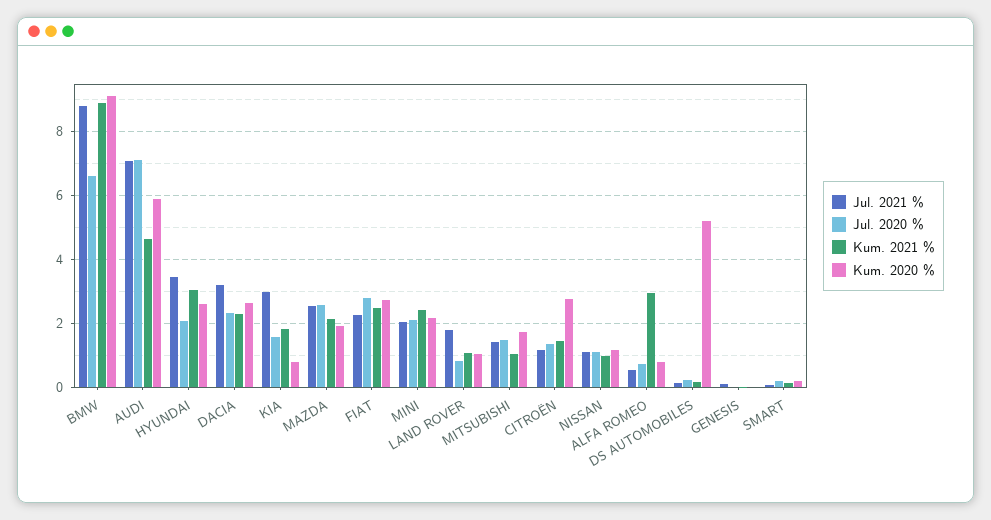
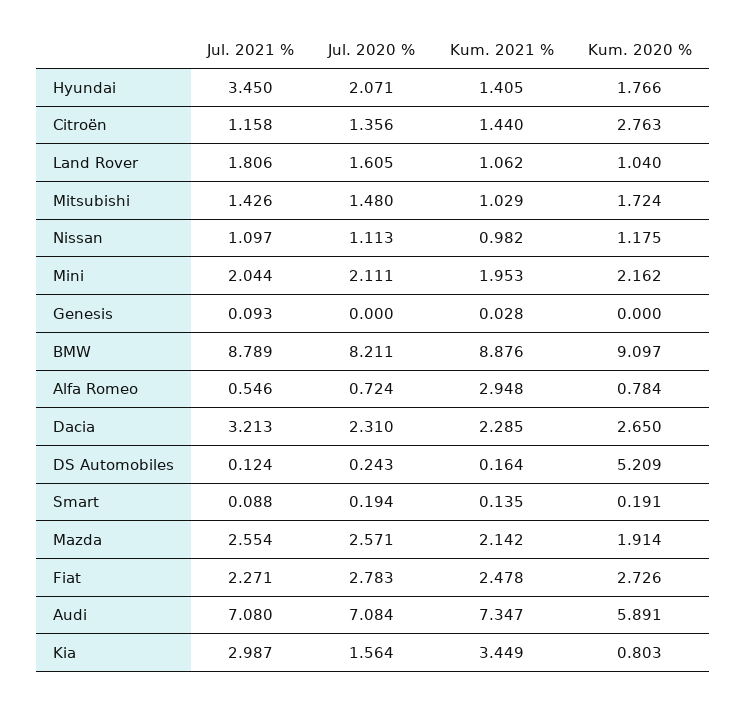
  {
    "Jul. 2021 %": {
      "BMW": 8.789,
      "AUDI": 7.08,
      "HYUNDAI": 3.45,
      "DACIA": 3.213,
      "KIA": 2.987,
      "MAZDA": 2.554,
      "FIAT": 2.271,
      "MINI": 2.044,
      "LAND ROVER": 1.806,
      "MITSUBISHI": 1.426,
      "CITROËN": 1.158,
      "NISSAN": 1.097,
      "ALFA ROMEO": 0.546,
      "DS AUTOMOBILES": 0.124,
      "GENESIS": 0.093,
      "SMART": 0.088
    },
    "Jul. 2020 %": {
-     "BMW": 6.6,
+     "BMW": 8.211,
      "AUDI": 7.084,
      "HYUNDAI": 2.071,
      "DACIA": 2.31,
      "KIA": 1.564,
      "MAZDA": 2.571,
      "FIAT": 2.783,
      "MINI": 2.111,
-     "LAND ROVER": 0.8,
+     "LAND ROVER": 1.605,
      "MITSUBISHI": 1.48,
      "CITROËN": 1.356,
      "NISSAN": 1.113,
      "ALFA ROMEO": 0.724,
      "DS AUTOMOBILES": 0.243,
      "GENESIS": 0,
      "SMART": 0.194
    },
    "Kum. 2021 %": {
      "BMW": 8.876,
-     "AUDI": 4.6,
+     "AUDI": 7.347,
-     "HYUNDAI": 3,
+     "HYUNDAI": 1.405,
      "DACIA": 2.285,
-     "KIA": 1.8,
+     "KIA": 3.449,
      "MAZDA": 2.142,
      "FIAT": 2.478,
-     "MINI": 2.4,
+     "MINI": 1.953,
      "LAND ROVER": 1.062,
      "MITSUBISHI": 1.029,
      "CITROËN": 1.44,
      "NISSAN": 0.982,
      "ALFA ROMEO": 2.948,
      "DS AUTOMOBILES": 0.164,
      "GENESIS": 0.028,
      "SMART": 0.135
    },
    "Kum. 2020 %": {
      "BMW": 9.097,
      "AUDI": 5.891,
-     "HYUNDAI": 2.6,
+     "HYUNDAI": 1.766,
      "DACIA": 2.65,
      "KIA": 0.803,
      "MAZDA": 1.914,
      "FIAT": 2.726,
      "MINI": 2.162,
      "LAND ROVER": 1.04,
      "MITSUBISHI": 1.724,
      "CITROËN": 2.763,
      "NISSAN": 1.175,
      "ALFA ROMEO": 0.784,
      "DS AUTOMOBILES": 5.209,
      "GENESIS": 0,
      "SMART": 0.191
    }
  }

